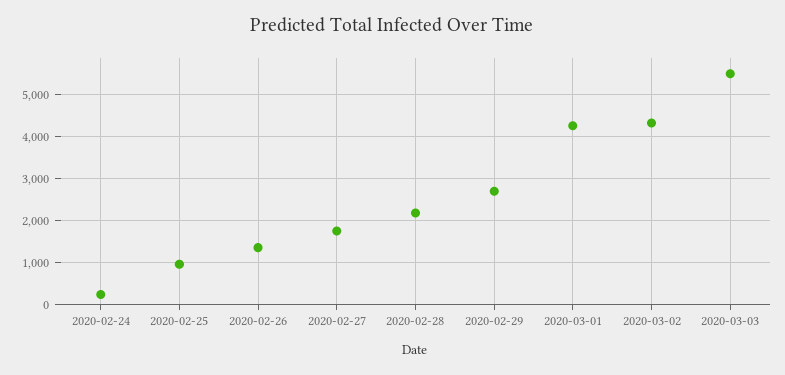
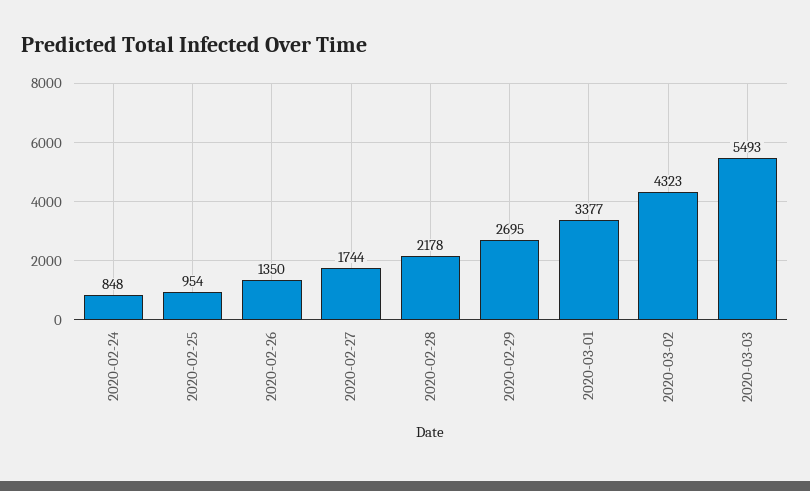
  {
-   "2020-02-24": 200,
+   "2020-02-24": 848,
    "2020-02-25": 954,
    "2020-02-26": 1350,
    "2020-02-27": 1744,
    "2020-02-28": 2178,
    "2020-02-29": 2695,
-   "2020-03-01": 4200,
+   "2020-03-01": 3377,
    "2020-03-02": 4323,
    "2020-03-03": 5493
  }

